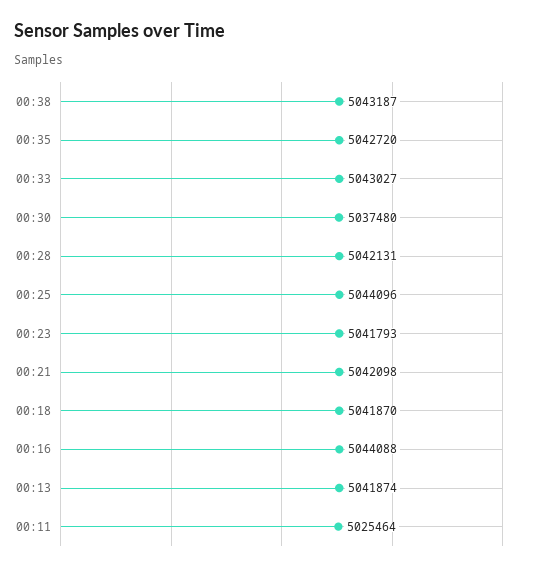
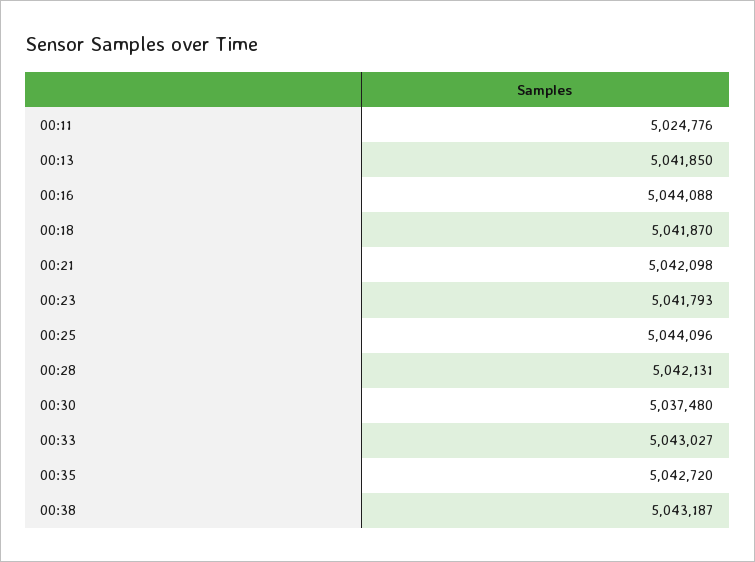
  {
    "00:38": 5043187,
    "00:35": 5042720,
    "00:33": 5043027,
    "00:30": 5037480,
    "00:28": 5042131,
    "00:25": 5044096,
    "00:23": 5041793,
    "00:21": 5042098,
    "00:18": 5041870,
    "00:16": 5044088,
-   "00:13": 5041874,
+   "00:13": 5041850,
-   "00:11": 5025464
+   "00:11": 5024776
  }

